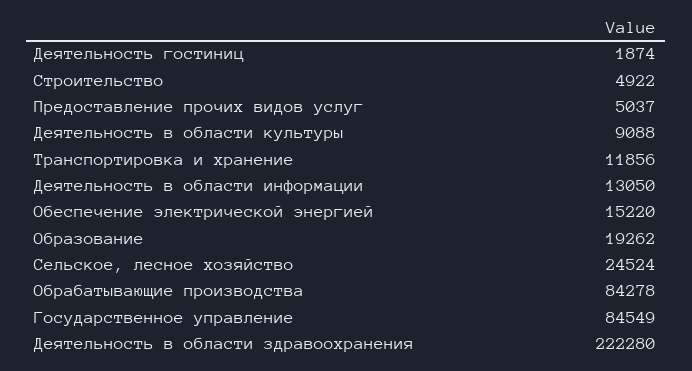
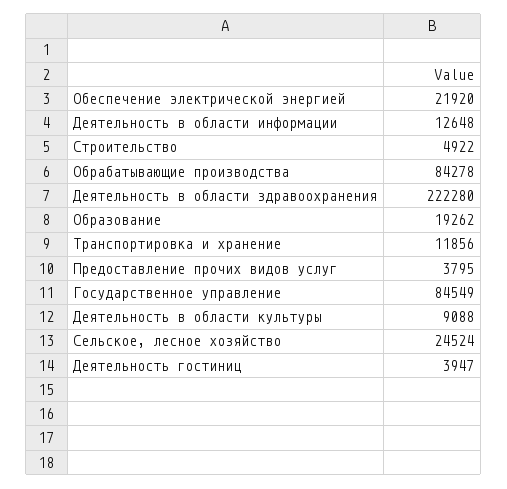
  {
-   "Деятельность гостиниц": 1874,
+   "Деятельность гостиниц": 3947,
    "Строительство": 4922,
-   "Предоставление прочих видов услуг": 5037,
+   "Предоставление прочих видов услуг": 3795,
    "Деятельность в области культуры": 9088,
    "Транспортировка и хранение": 11856,
-   "Деятельность в области информации": 13050,
+   "Деятельность в области информации": 12648,
-   "Обеспечение электрической энергией": 15220,
+   "Обеспечение электрической энергией": 21920,
    "Образование": 19262,
    "Сельское, лесное хозяйство": 24524,
    "Обрабатывающие производства": 84278,
    "Государственное управление": 84549,
    "Деятельность в области здравоохранения": 222280
  }

